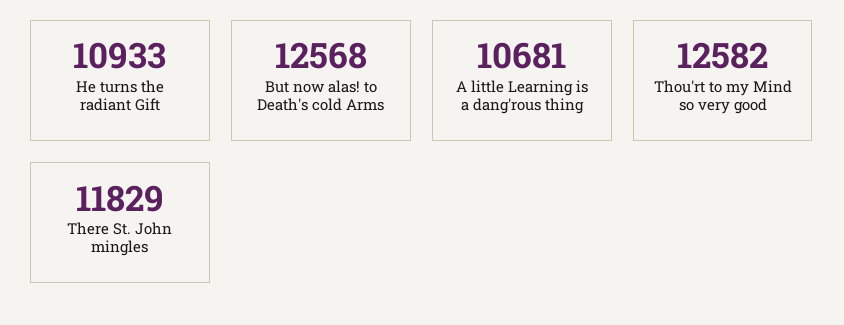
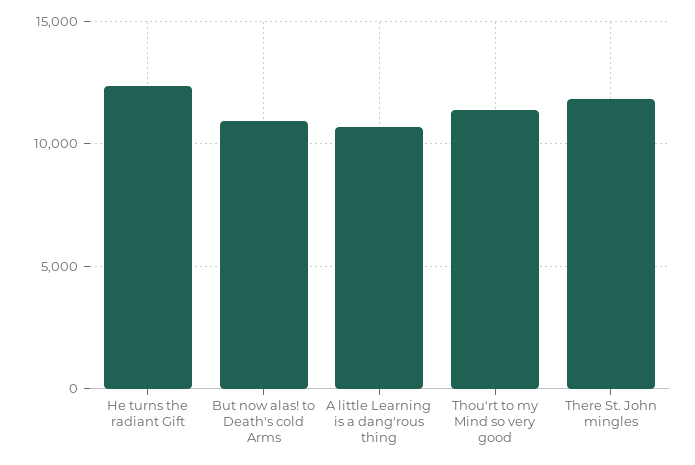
  {
-   "He turns the radiant Gift": 10933,
+   "He turns the radiant Gift": 12500,
-   "But now alas! to Death's cold Arms": 12568,
+   "But now alas! to Death's cold Arms": 11000,
    "A little Learning is a dang'rous thing": 10681,
-   "Thou'rt to my Mind so very good": 12582,
+   "Thou'rt to my Mind so very good": 11500,
    "There St. John mingles": 11829
  }

